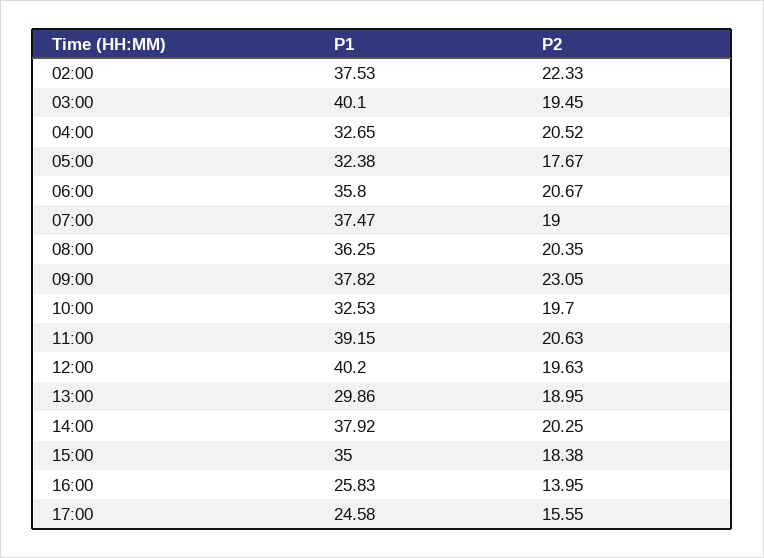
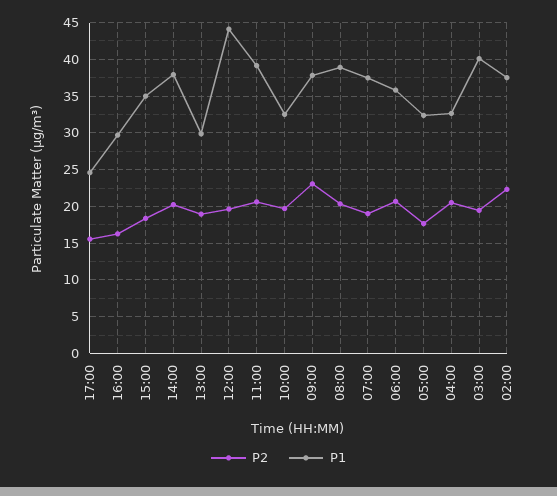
  {
    "P1": {
      "02:00": 37.53,
      "03:00": 40.1,
      "04:00": 32.65,
      "05:00": 32.38,
      "06:00": 35.8,
      "07:00": 37.47,
-     "08:00": 36.25,
+     "08:00": 39,
      "09:00": 37.82,
      "10:00": 32.53,
      "11:00": 39.15,
-     "12:00": 40.2,
+     "12:00": 44,
      "13:00": 29.86,
      "14:00": 37.92,
      "15:00": 35,
-     "16:00": 25.83,
+     "16:00": 30,
      "17:00": 24.58
    },
    "P2": {
      "02:00": 22.33,
      "03:00": 19.45,
      "04:00": 20.52,
      "05:00": 17.67,
      "06:00": 20.67,
      "07:00": 19,
      "08:00": 20.35,
      "09:00": 23.05,
      "10:00": 19.7,
      "11:00": 20.63,
      "12:00": 19.63,
      "13:00": 18.95,
      "14:00": 20.25,
      "15:00": 18.38,
-     "16:00": 13.95,
+     "16:00": 16,
      "17:00": 15.55
    }
  }

